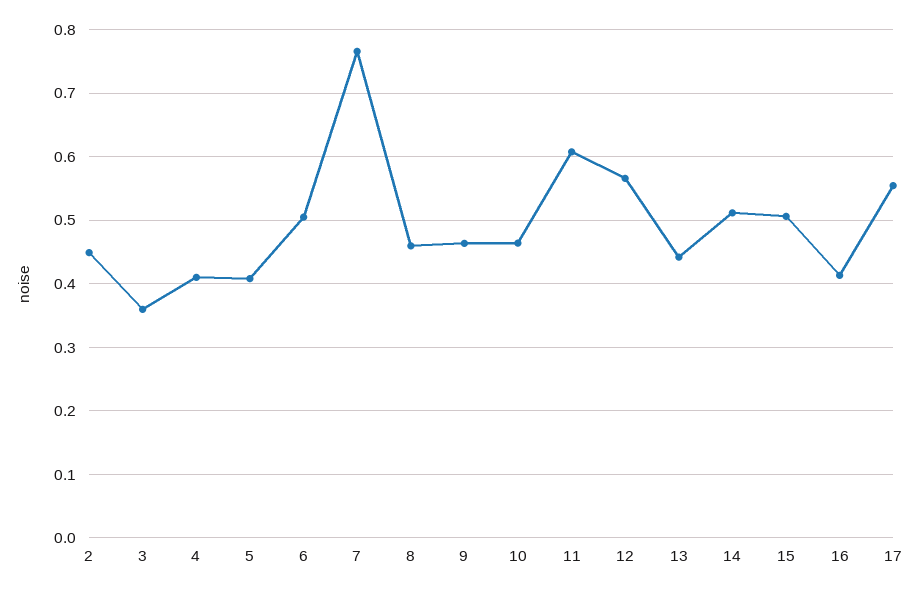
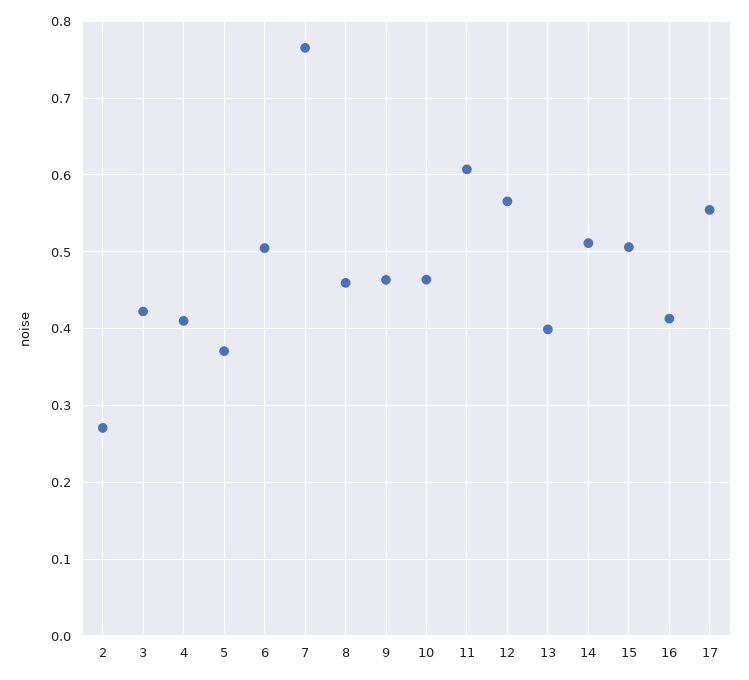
  {
-   "2": 0.45,
+   "2": 0.27,
-   "3": 0.36,
+   "3": 0.42,
    "4": 0.41,
-   "5": 0.41,
+   "5": 0.37,
    "6": 0.5,
    "7": 0.77,
    "8": 0.46,
    "9": 0.46,
    "10": 0.46,
    "11": 0.61,
    "12": 0.57,
-   "13": 0.44,
+   "13": 0.4,
    "14": 0.51,
    "15": 0.51,
    "16": 0.41,
    "17": 0.55
  }

